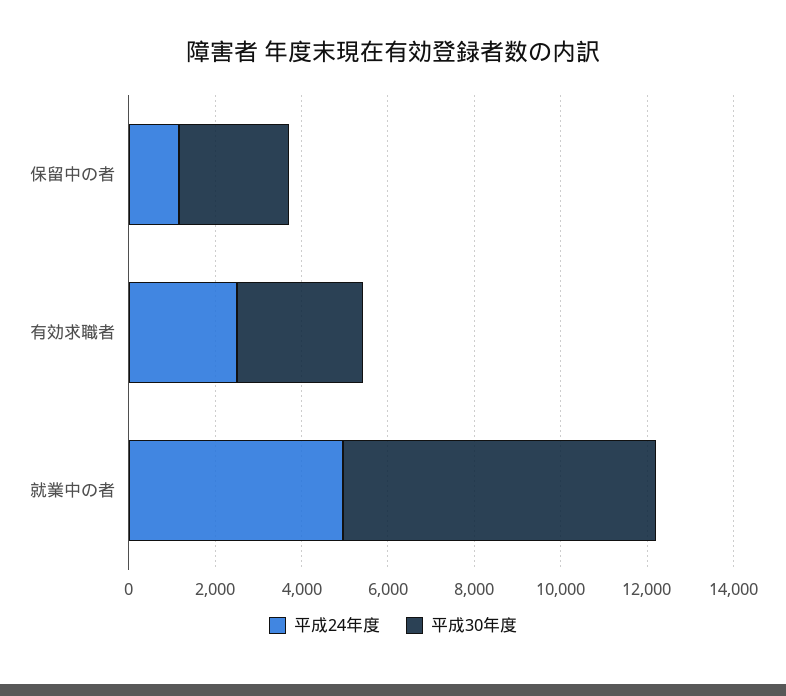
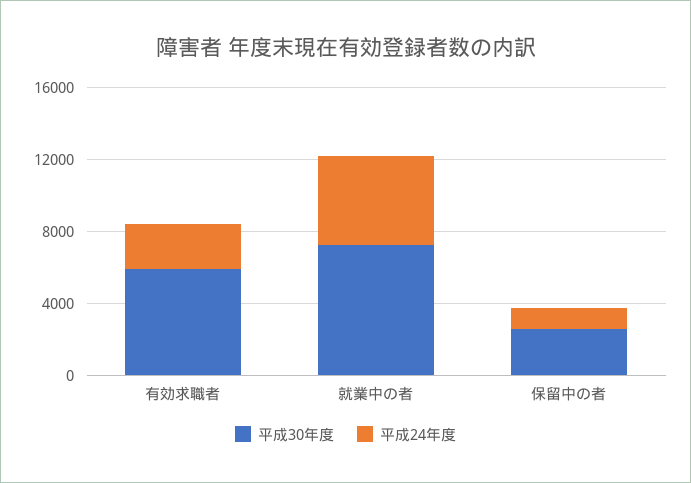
  {
    "平成24年度": {
      "保留中の者": 1000,
      "有効求職者": 2500,
      "就業中の者": 5000
    },
    "平成30年度": {
      "保留中の者": 2500,
-     "有効求職者": 3000,
+     "有効求職者": 6000,
      "就業中の者": 7000
    }
  }

